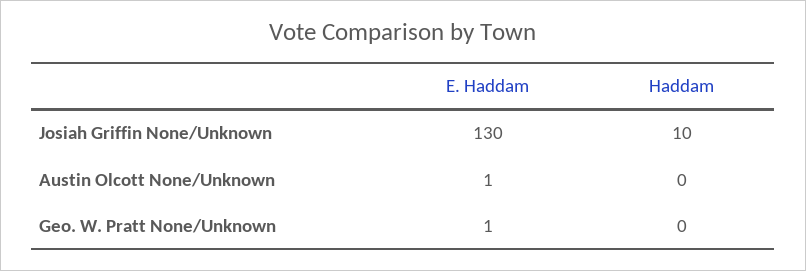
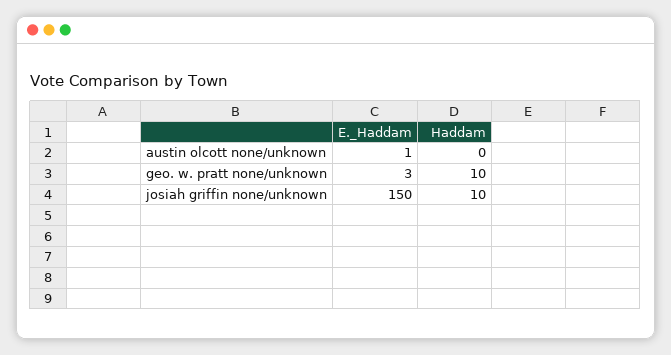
  {
    "E. Haddam": {
-     "Josiah Griffin None/Unknown": 130,
+     "Josiah Griffin None/Unknown": 150,
      "Austin Olcott None/Unknown": 1,
-     "Geo. W. Pratt None/Unknown": 1
+     "Geo. W. Pratt None/Unknown": 3
    },
    "Haddam": {
      "Josiah Griffin None/Unknown": 10,
      "Austin Olcott None/Unknown": 0,
-     "Geo. W. Pratt None/Unknown": 0
+     "Geo. W. Pratt None/Unknown": 10
    }
  }

